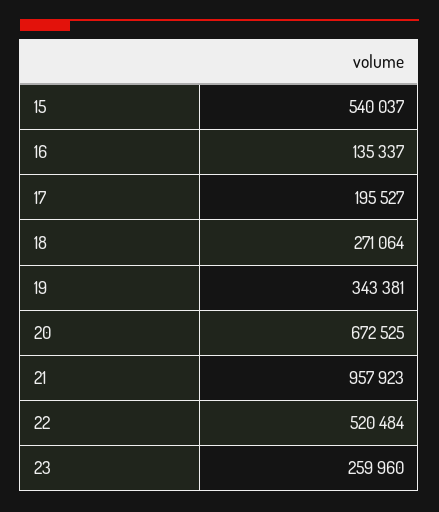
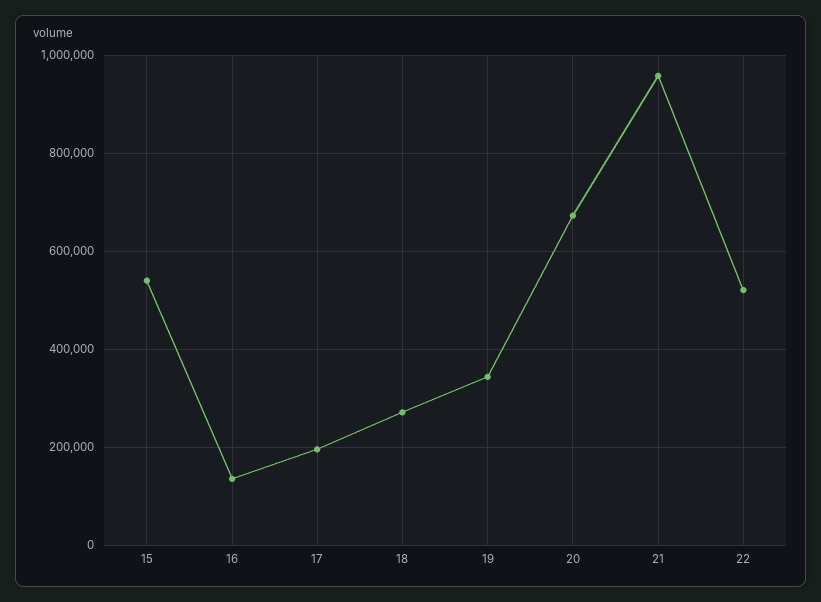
  {
    "15": 540037,
    "16": 135337,
    "17": 195527,
    "18": 271064,
    "19": 343381,
    "20": 672525,
    "21": 957923,
-   "22": 520484,
+   "22": 520484
-   "23": 259960
  }

